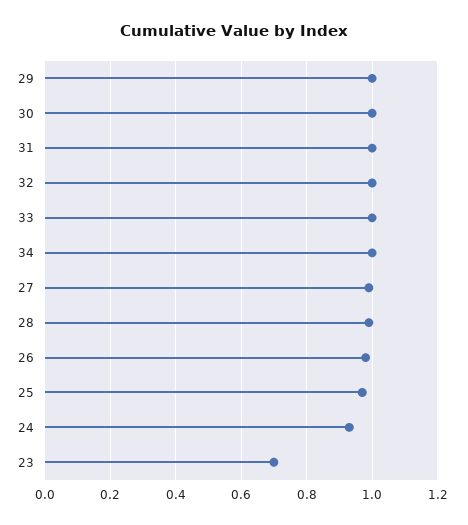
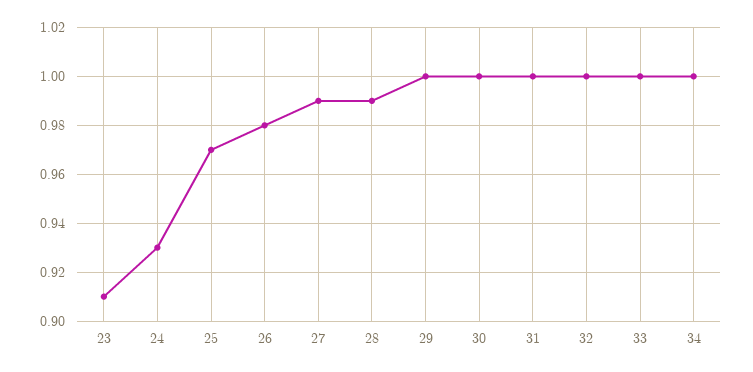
  {
    "29": 1,
    "30": 1,
    "31": 1,
    "32": 1,
    "33": 1,
    "34": 1,
    "27": 0.99,
    "28": 0.99,
    "26": 0.98,
    "25": 0.97,
    "24": 0.93,
-   "23": 0.7
+   "23": 0.91
  }

